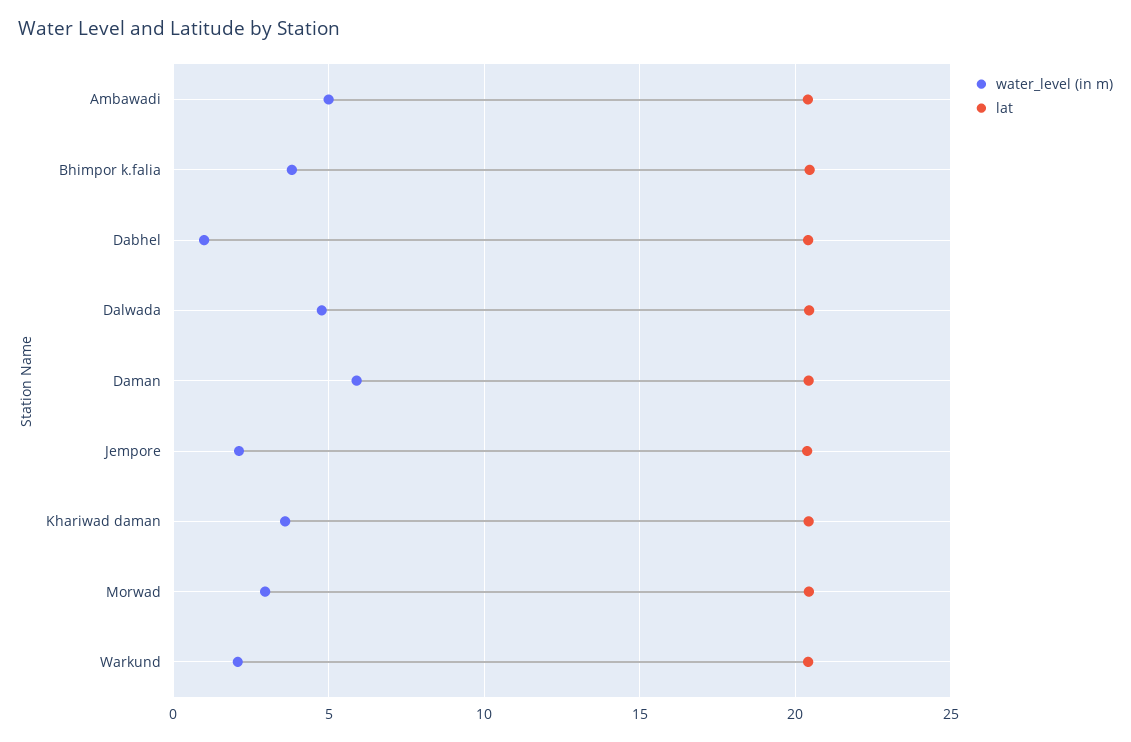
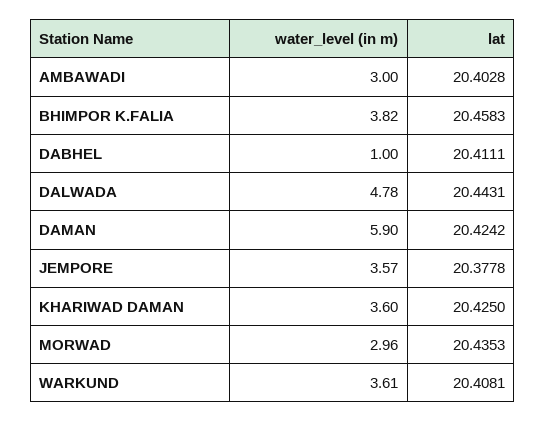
  {
    "water_level (in m)": {
-     "Ambawadi": 5,
+     "Ambawadi": 3,
      "Bhimpor k.falia": 3.82,
      "Dabhel": 1,
      "Dalwada": 4.78,
      "Daman": 5.9,
-     "Jempore": 2,
+     "Jempore": 3.57,
      "Khariwad daman": 3.6,
      "Morwad": 2.96,
-     "Warkund": 2
+     "Warkund": 3.61
    },
    "lat": {
      "Ambawadi": 20.4028,
      "Bhimpor k.falia": 20.4583,
      "Dabhel": 20.4111,
      "Dalwada": 20.4431,
      "Daman": 20.4242,
      "Jempore": 20.3778,
      "Khariwad daman": 20.425,
      "Morwad": 20.4353,
      "Warkund": 20.4081
    }
  }

